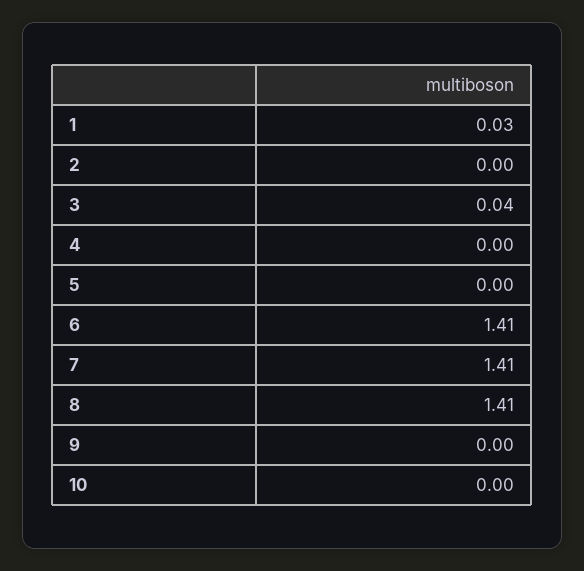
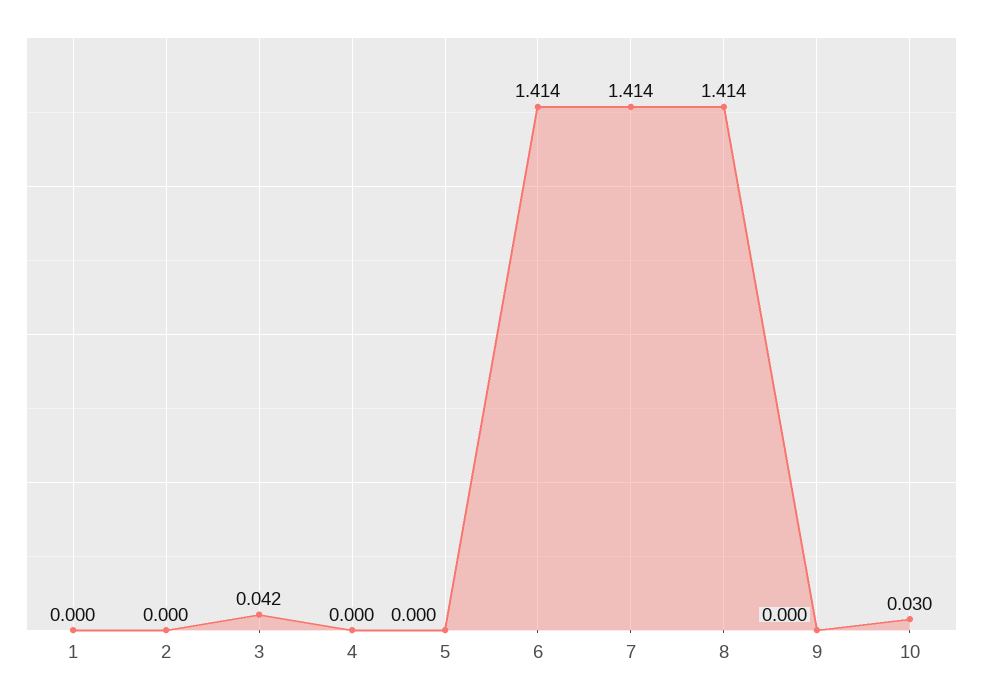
  {
-   "1": 0.03,
+   "1": 0,
    "2": 0,
    "3": 0.042,
    "4": 0,
    "5": 0,
    "6": 1.414,
    "7": 1.414,
    "8": 1.414,
    "9": 0,
-   "10": 0
+   "10": 0.03
  }

